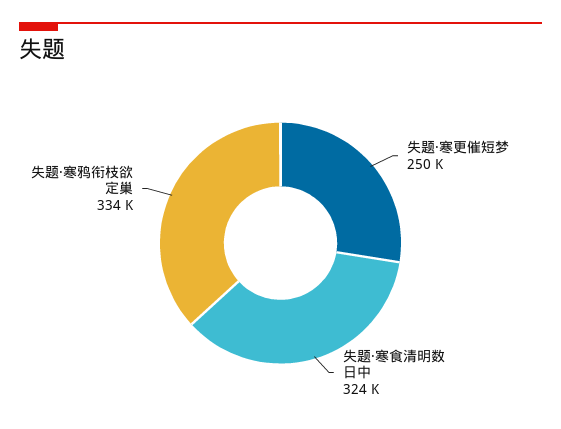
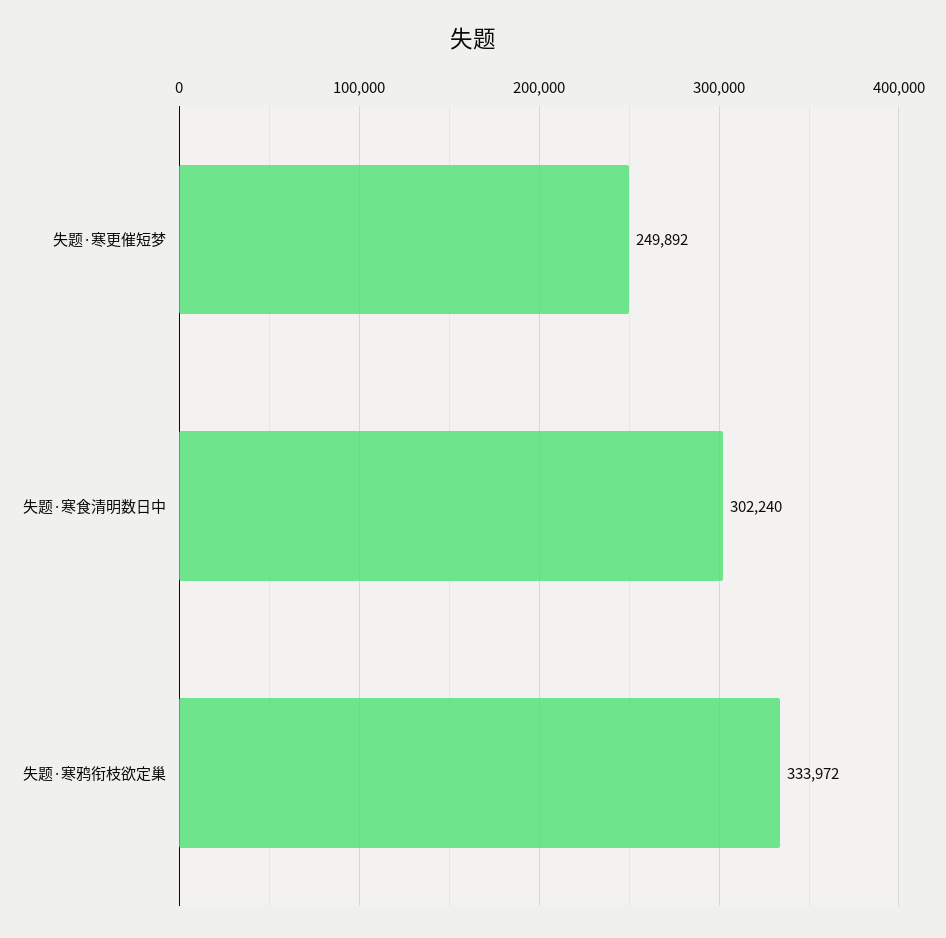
  {
    "失题·寒更催短梦": 249892,
-   "失题·寒食清明数日中": 324000,
+   "失题·寒食清明数日中": 302240,
    "失题·寒鸦衔枝欲定巢": 333972
  }

